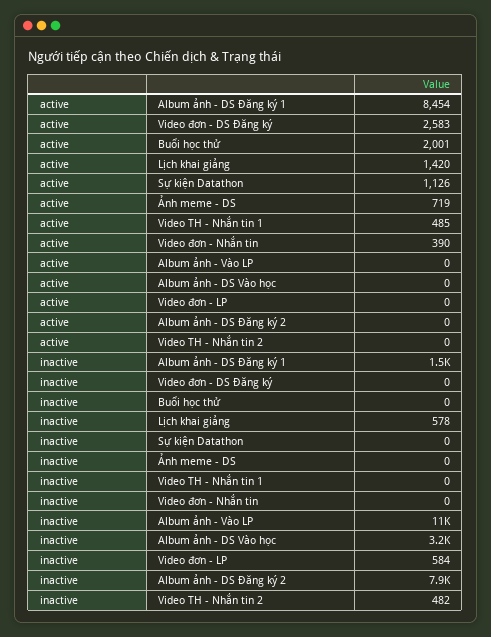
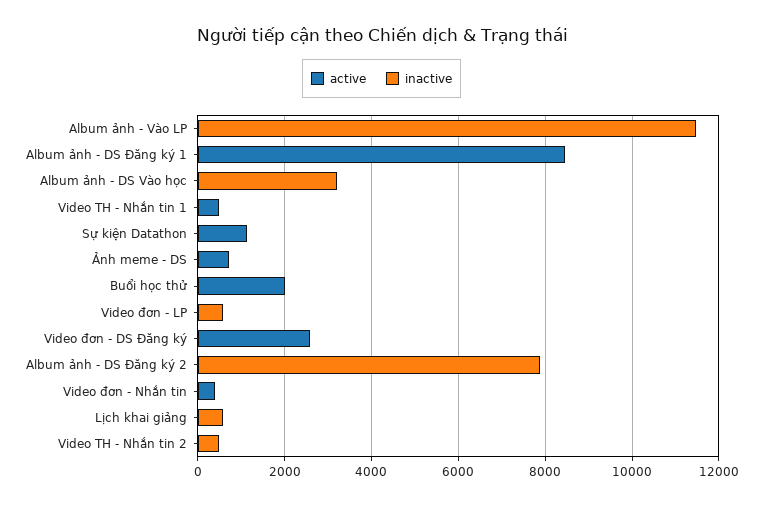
  {
    "active": {
      "Album ảnh - DS Đăng ký 1": 8454,
      "Video đơn - DS Đăng ký": 2583,
      "Buổi học thử": 2001,
-     "Lịch khai giảng": 1420,
+     "Lịch khai giảng": 0,
      "Sự kiện Datathon": 1126,
      "Ảnh meme - DS": 719,
      "Video TH - Nhắn tin 1": 485,
      "Video đơn - Nhắn tin": 390,
      "Album ảnh - Vào LP": 0,
      "Album ảnh - DS Vào học": 0,
      "Video đơn - LP": 0,
      "Album ảnh - DS Đăng ký 2": 0,
      "Video TH - Nhắn tin 2": 0
    },
    "inactive": {
-     "Album ảnh - DS Đăng ký 1": 1500,
+     "Album ảnh - DS Đăng ký 1": 0,
      "Video đơn - DS Đăng ký": 0,
      "Buổi học thử": 0,
      "Lịch khai giảng": 578,
      "Sự kiện Datathon": 0,
      "Ảnh meme - DS": 0,
      "Video TH - Nhắn tin 1": 0,
      "Video đơn - Nhắn tin": 0,
      "Album ảnh - Vào LP": 11000,
      "Album ảnh - DS Vào học": 3200,
      "Video đơn - LP": 584,
      "Album ảnh - DS Đăng ký 2": 7900,
      "Video TH - Nhắn tin 2": 482
    }
  }

